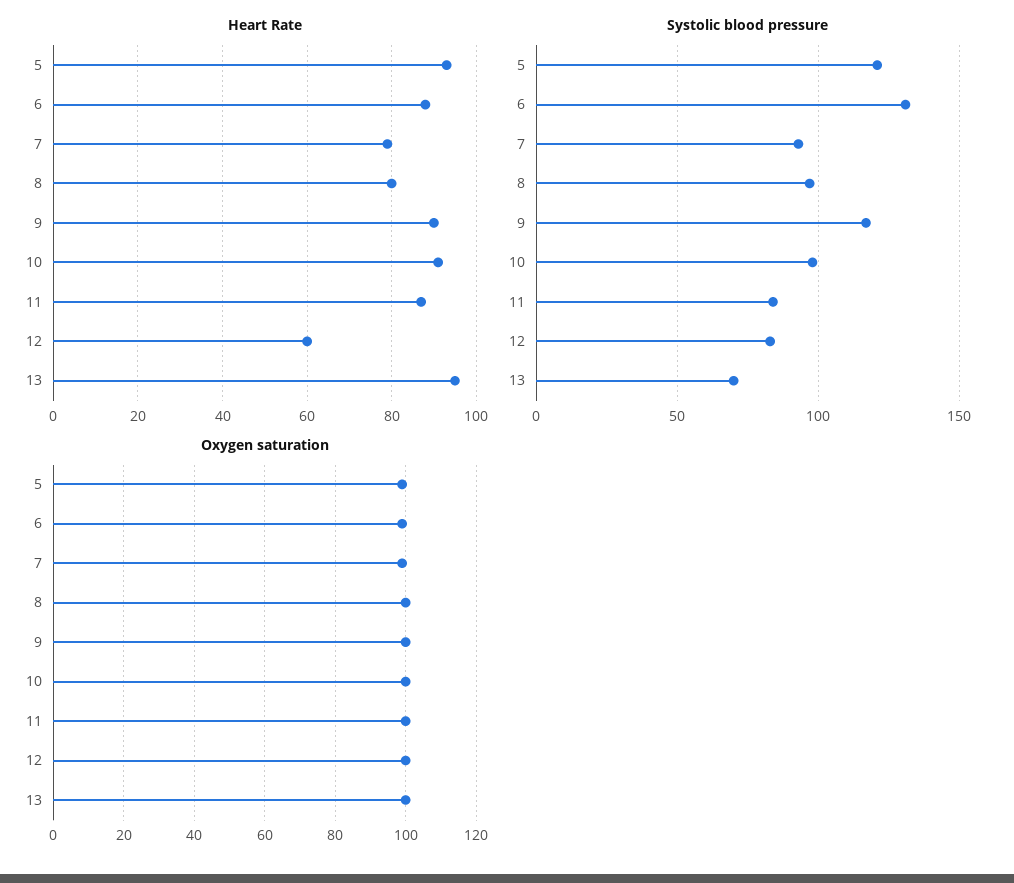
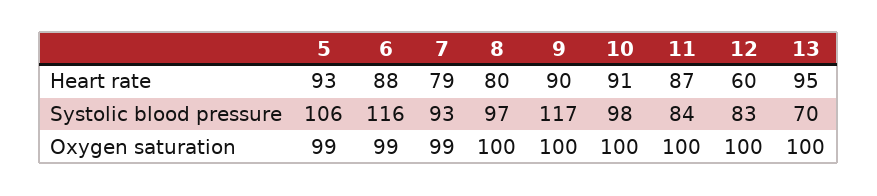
  {
    "Heart Rate": {
      "5": 93,
      "6": 88,
      "7": 79,
      "8": 80,
      "9": 90,
      "10": 91,
      "11": 87,
      "12": 60,
      "13": 95
    },
    "Systolic blood pressure": {
-     "5": 120,
+     "5": 106,
-     "6": 130,
+     "6": 116,
      "7": 93,
      "8": 97,
      "9": 117,
      "10": 98,
      "11": 84,
      "12": 83,
      "13": 70
    },
    "Oxygen saturation": {
      "5": 99,
      "6": 99,
      "7": 99,
      "8": 100,
      "9": 100,
      "10": 100,
      "11": 100,
      "12": 100,
      "13": 100
    }
  }

